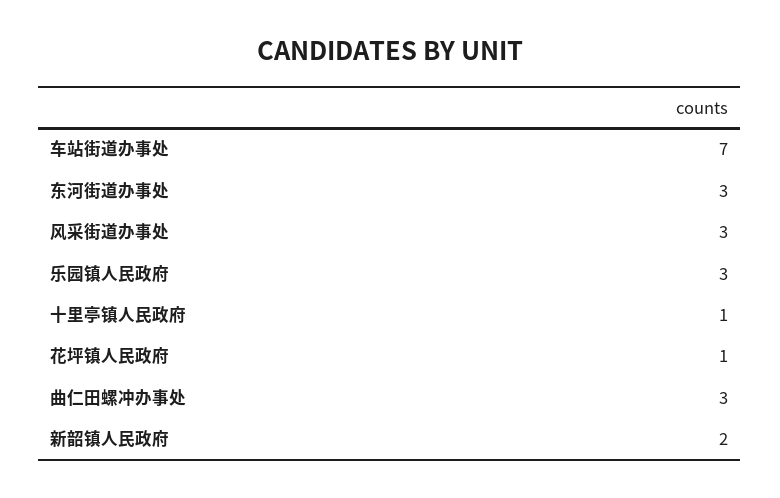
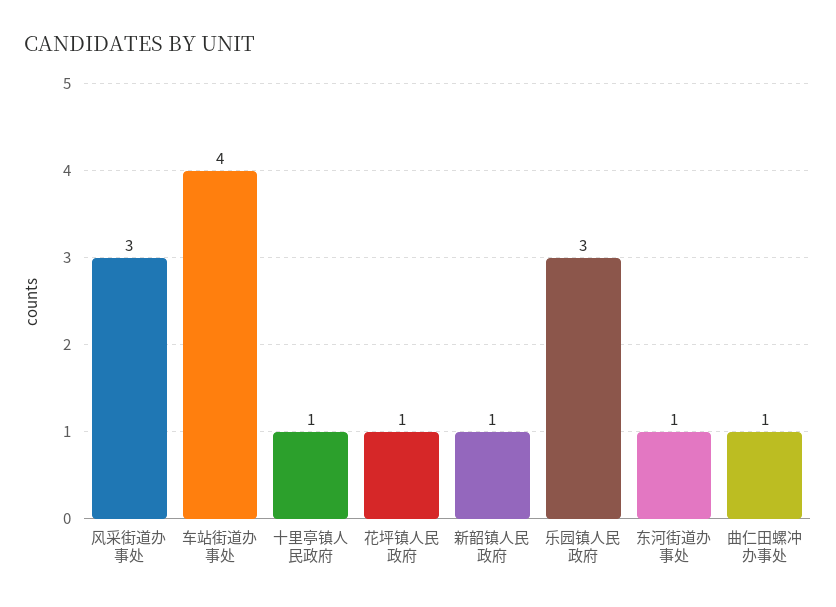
  {
-   "车站街道办事处": 7,
+   "车站街道办事处": 4,
-   "东河街道办事处": 3,
+   "东河街道办事处": 1,
    "风采街道办事处": 3,
    "乐园镇人民政府": 3,
    "十里亭镇人民政府": 1,
    "花坪镇人民政府": 1,
-   "曲仁田螺冲办事处": 3,
+   "曲仁田螺冲办事处": 1,
-   "新韶镇人民政府": 2
+   "新韶镇人民政府": 1
  }

